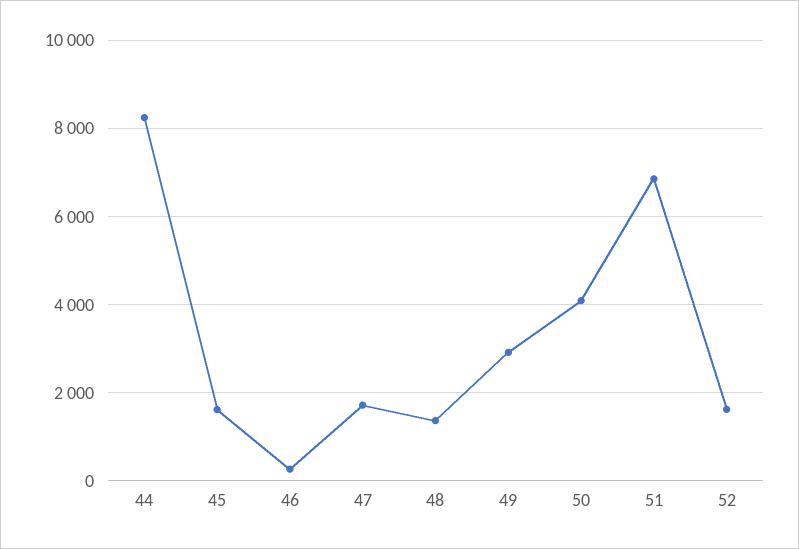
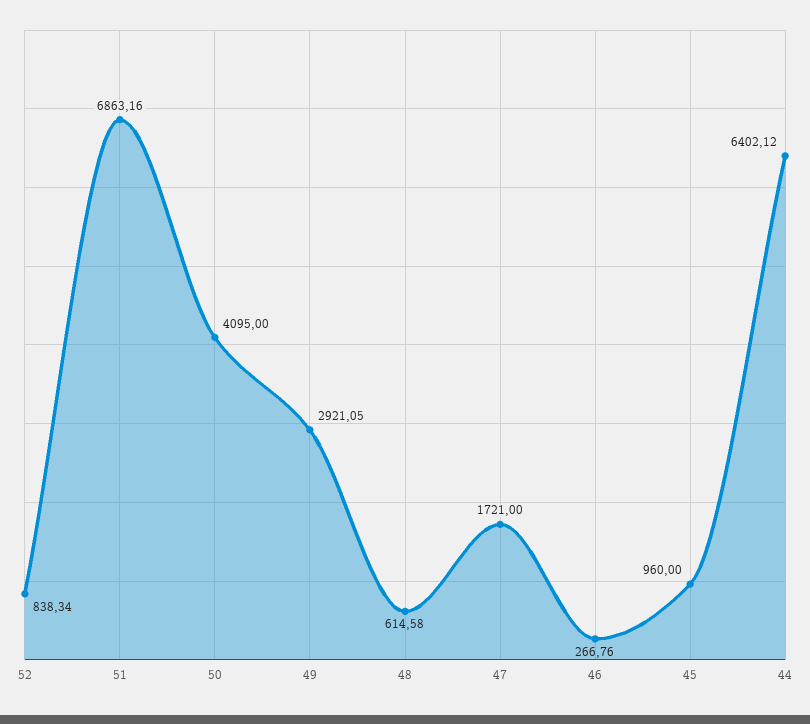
  {
-   "44": 8200,
+   "44": 6402.12,
-   "45": 1600,
+   "45": 960,
    "46": 266.76,
    "47": 1721,
-   "48": 1400,
+   "48": 614.58,
    "49": 2921.05,
    "50": 4095,
    "51": 6863.16,
-   "52": 1600
+   "52": 838.34
  }

